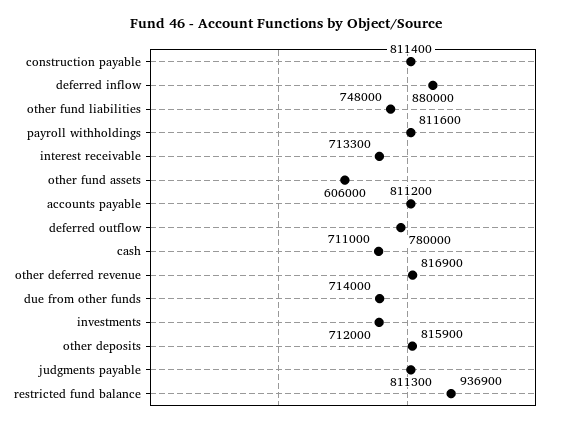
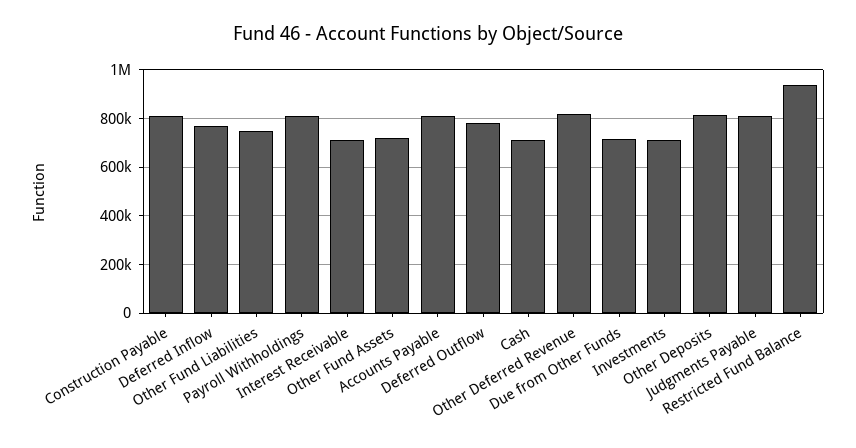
  {
    "construction payable": 811400,
-   "deferred inflow": 880000,
+   "deferred inflow": 775000,
    "other fund liabilities": 748000,
    "payroll withholdings": 811600,
    "interest receivable": 713300,
-   "other fund assets": 606000,
+   "other fund assets": 725000,
    "accounts payable": 811200,
    "deferred outflow": 780000,
    "cash": 711000,
    "other deferred revenue": 816900,
    "due from other funds": 714000,
    "investments": 712000,
    "other deposits": 815900,
    "judgments payable": 811300,
    "restricted fund balance": 936900
  }

